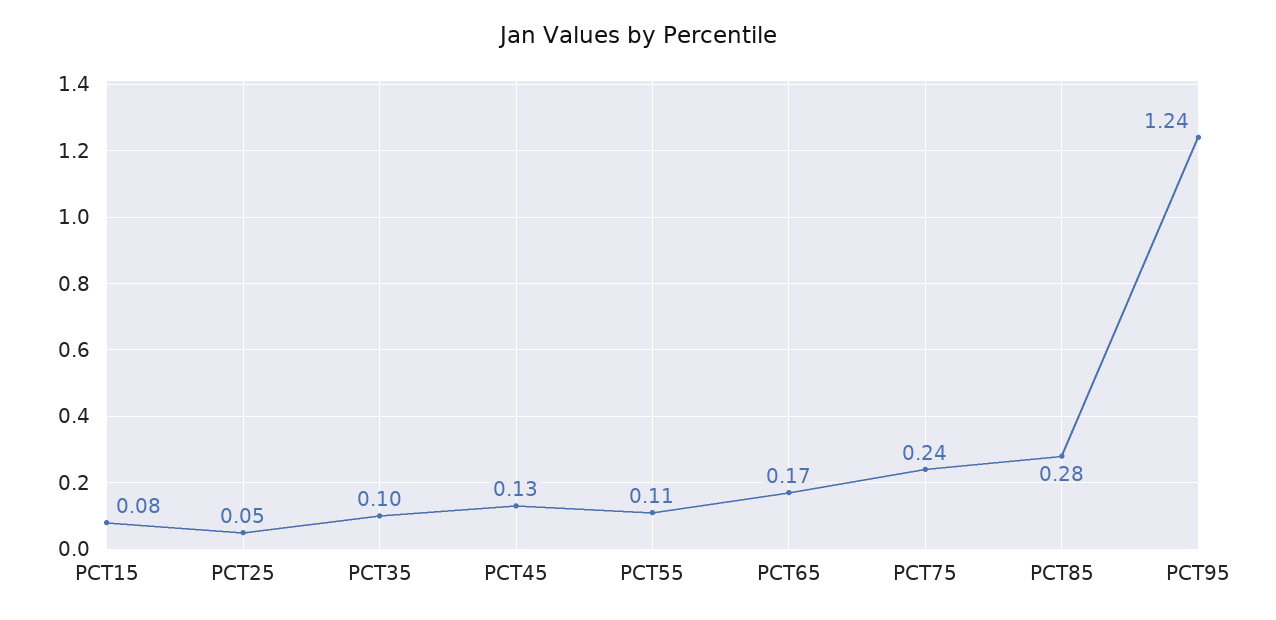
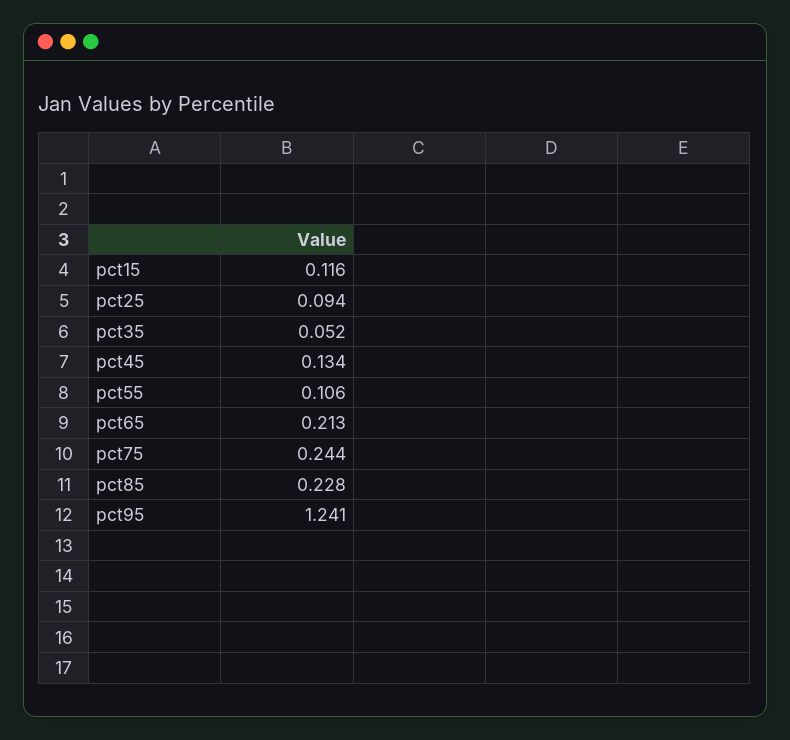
  {
-   "PCT15": 0.08,
+   "PCT15": 0.116,
-   "PCT25": 0.05,
+   "PCT25": 0.094,
-   "PCT35": 0.1,
+   "PCT35": 0.052,
    "PCT45": 0.134,
    "PCT55": 0.106,
-   "PCT65": 0.17,
+   "PCT65": 0.213,
    "PCT75": 0.244,
-   "PCT85": 0.28,
+   "PCT85": 0.228,
    "PCT95": 1.241
  }

